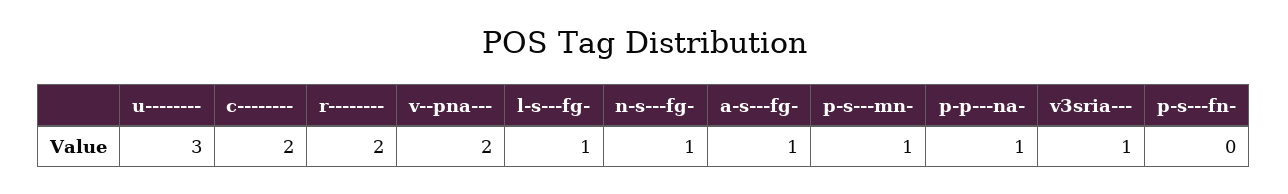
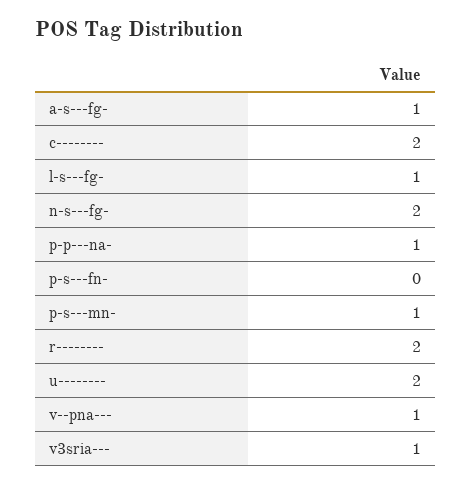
  {
-   "u--------": 3,
+   "u--------": 2,
    "c--------": 2,
    "r--------": 2,
-   "v--pna---": 2,
+   "v--pna---": 1,
    "l-s---fg-": 1,
-   "n-s---fg-": 1,
+   "n-s---fg-": 2,
    "a-s---fg-": 1,
    "p-s---mn-": 1,
    "p-p---na-": 1,
    "v3sria---": 1,
    "p-s---fn-": 0
  }

